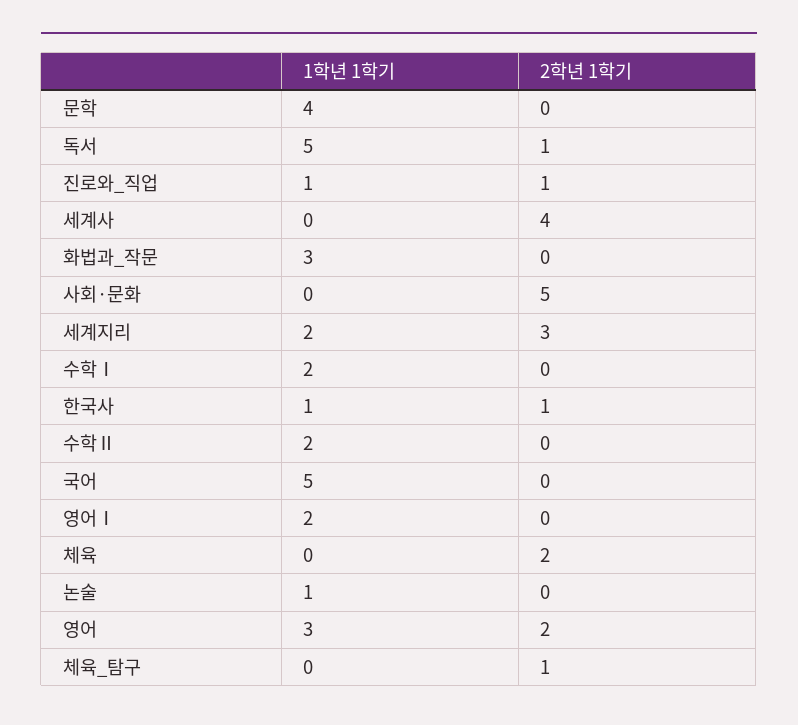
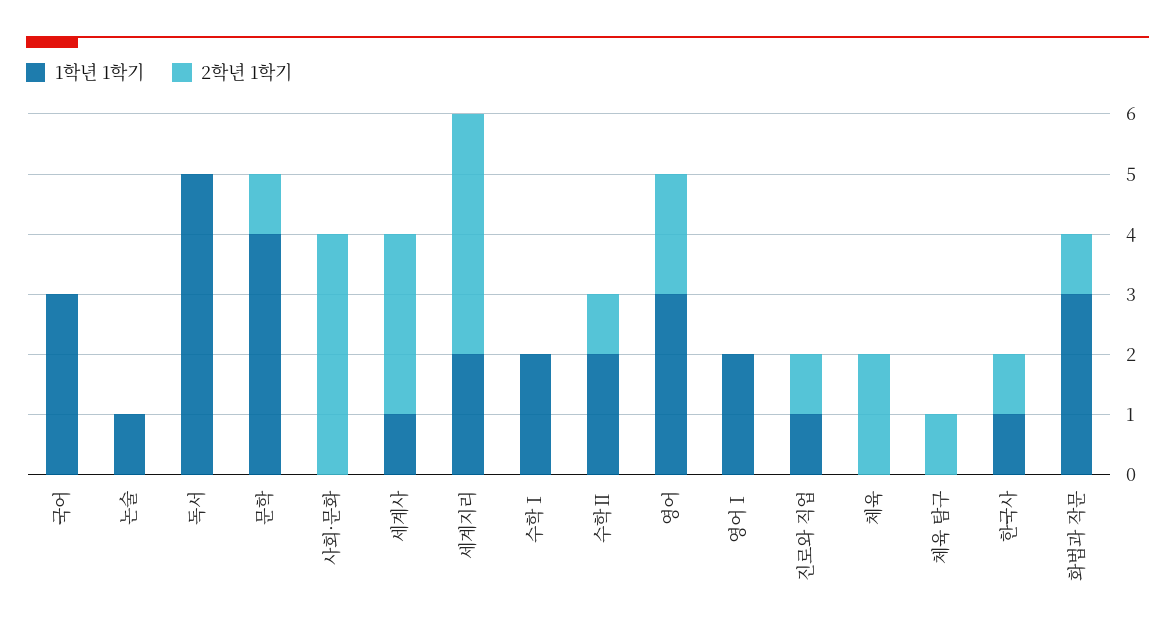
  {
    "1학년 1학기": {
      "문학": 4,
      "독서": 5,
      "진로와_직업": 1,
-     "세계사": 0,
+     "세계사": 1,
      "화법과_작문": 3,
      "사회·문화": 0,
      "세계지리": 2,
      "수학Ⅰ": 2,
      "한국사": 1,
      "수학Ⅱ": 2,
-     "국어": 5,
+     "국어": 3,
      "영어Ⅰ": 2,
      "체육": 0,
      "논술": 1,
      "영어": 3,
      "체육_탐구": 0
    },
    "2학년 1학기": {
-     "문학": 0,
+     "문학": 1,
-     "독서": 1,
+     "독서": 0,
      "진로와_직업": 1,
-     "세계사": 4,
+     "세계사": 3,
-     "화법과_작문": 0,
+     "화법과_작문": 1,
-     "사회·문화": 5,
+     "사회·문화": 4,
-     "세계지리": 3,
+     "세계지리": 4,
      "수학Ⅰ": 0,
      "한국사": 1,
-     "수학Ⅱ": 0,
+     "수학Ⅱ": 1,
      "국어": 0,
      "영어Ⅰ": 0,
      "체육": 2,
      "논술": 0,
      "영어": 2,
      "체육_탐구": 1
    }
  }

